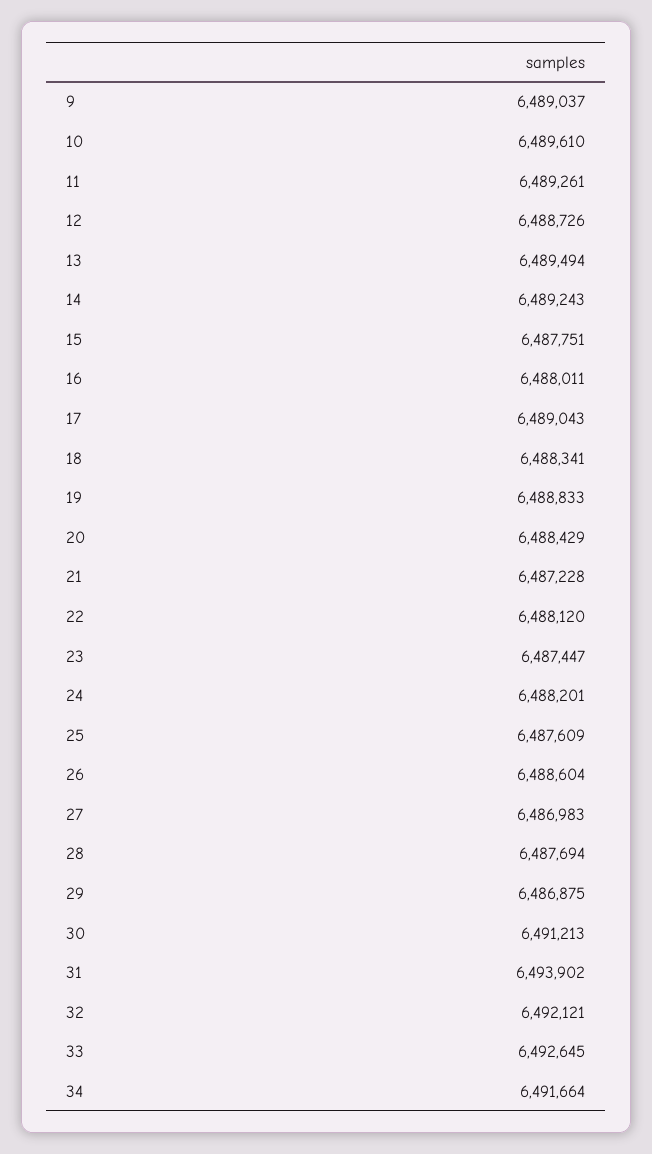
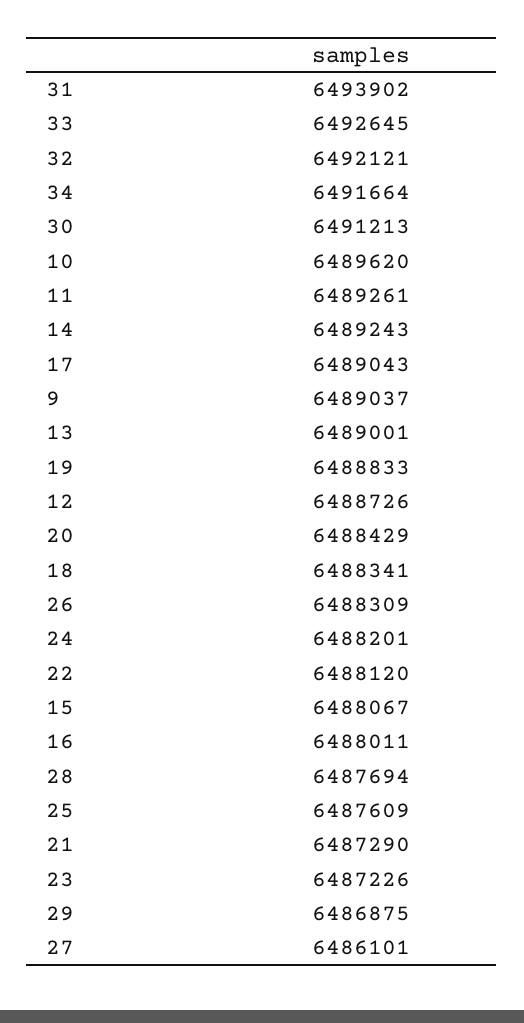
  {
    "9": 6489037,
-   "10": 6489610,
+   "10": 6489620,
    "11": 6489261,
    "12": 6488726,
-   "13": 6489494,
+   "13": 6489001,
    "14": 6489243,
-   "15": 6487751,
+   "15": 6488067,
    "16": 6488011,
    "17": 6489043,
    "18": 6488341,
    "19": 6488833,
    "20": 6488429,
-   "21": 6487228,
+   "21": 6487290,
    "22": 6488120,
-   "23": 6487447,
+   "23": 6487226,
    "24": 6488201,
    "25": 6487609,
-   "26": 6488604,
+   "26": 6488309,
-   "27": 6486983,
+   "27": 6486101,
    "28": 6487694,
    "29": 6486875,
    "30": 6491213,
    "31": 6493902,
    "32": 6492121,
    "33": 6492645,
    "34": 6491664
  }

